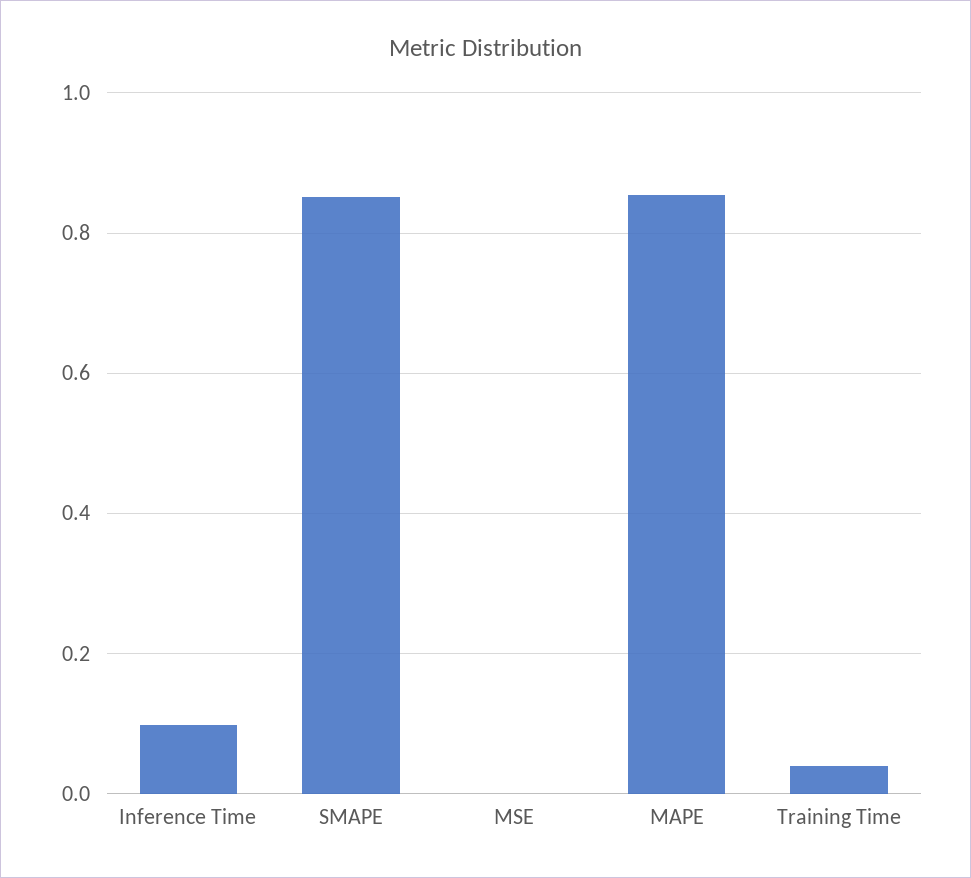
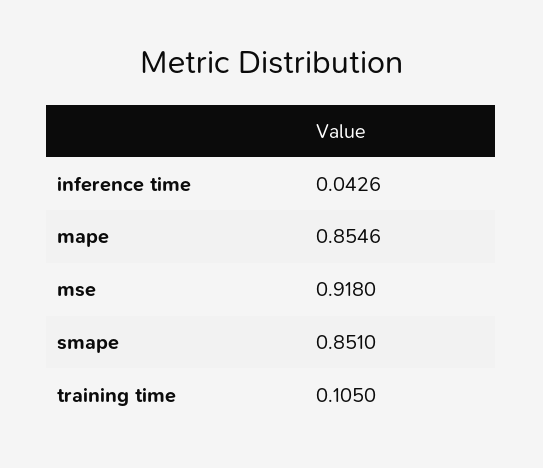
  {
-   "Inference Time": 0.1,
+   "Inference Time": 0.0426,
    "SMAPE": 0.851,
-   "MSE": 0,
+   "MSE": 0.918,
    "MAPE": 0.8546,
-   "Training Time": 0.04
+   "Training Time": 0.105
  }

